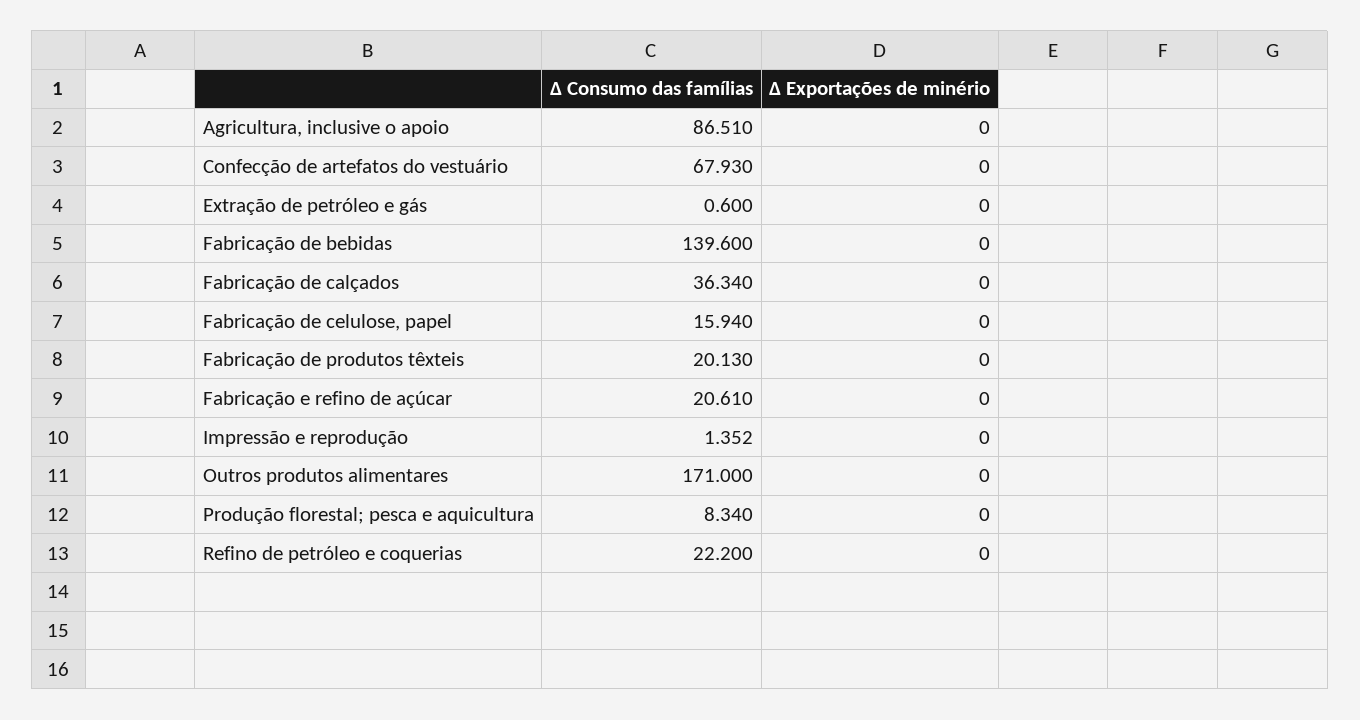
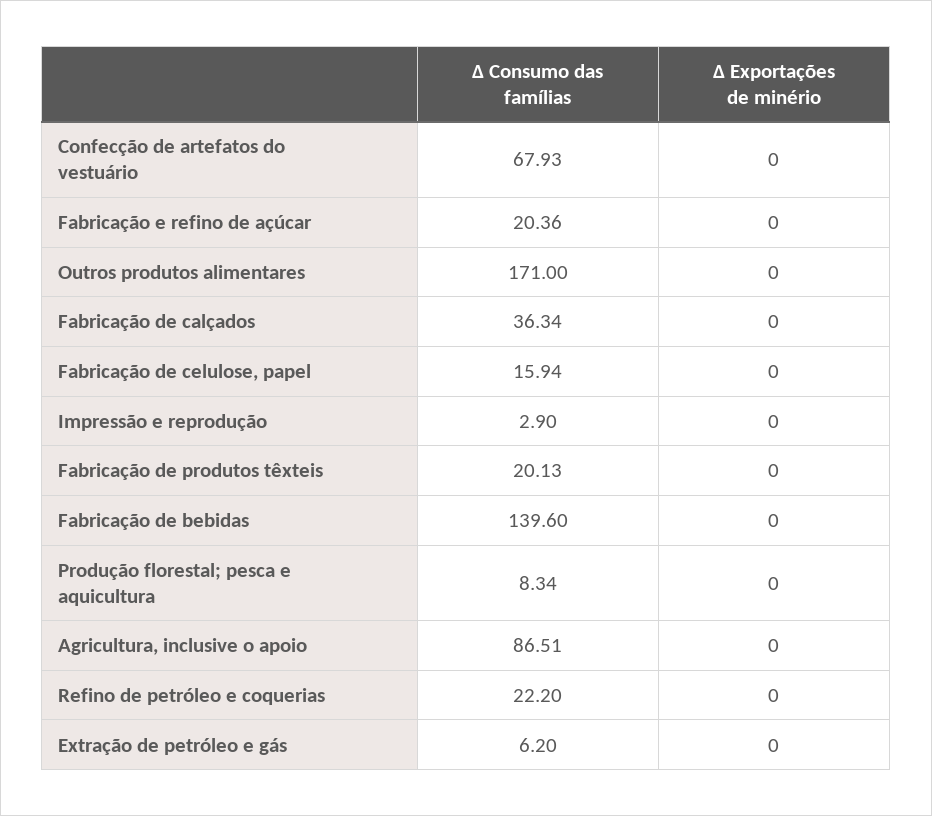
  {
    "Δ Consumo das famílias": {
      "Agricultura, inclusive o apoio": 86.51,
      "Confecção de artefatos do vestuário": 67.93,
-     "Extração de petróleo e gás": 0.6,
+     "Extração de petróleo e gás": 6.2,
      "Fabricação de bebidas": 139.6,
      "Fabricação de calçados": 36.34,
      "Fabricação de celulose, papel": 15.94,
      "Fabricação de produtos têxteis": 20.13,
-     "Fabricação e refino de açúcar": 20.61,
+     "Fabricação e refino de açúcar": 20.36,
-     "Impressão e reprodução": 1.352,
+     "Impressão e reprodução": 2.9,
      "Outros produtos alimentares": 171,
      "Produção florestal; pesca e aquicultura": 8.34,
      "Refino de petróleo e coquerias": 22.2
    },
    "Δ Exportações de minério": {
      "Agricultura, inclusive o apoio": 0,
      "Confecção de artefatos do vestuário": 0,
      "Extração de petróleo e gás": 0,
      "Fabricação de bebidas": 0,
      "Fabricação de calçados": 0,
      "Fabricação de celulose, papel": 0,
      "Fabricação de produtos têxteis": 0,
      "Fabricação e refino de açúcar": 0,
      "Impressão e reprodução": 0,
      "Outros produtos alimentares": 0,
      "Produção florestal; pesca e aquicultura": 0,
      "Refino de petróleo e coquerias": 0
    }
  }

